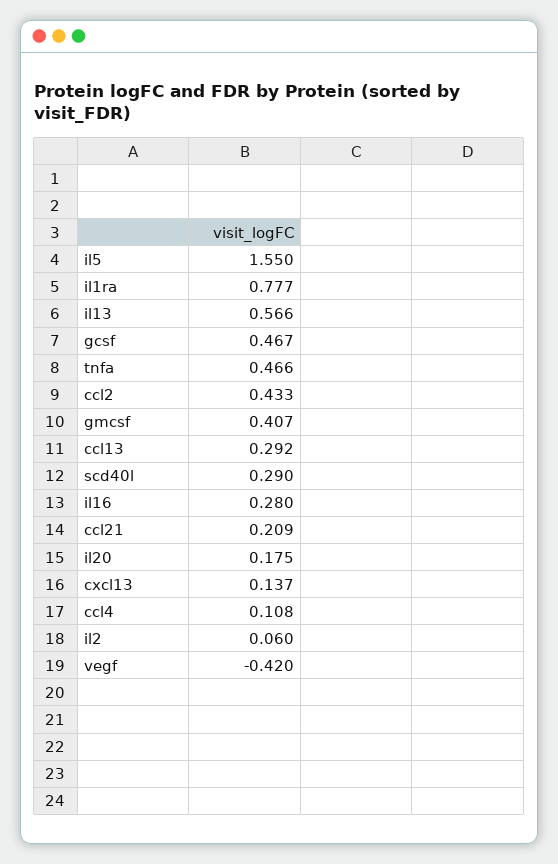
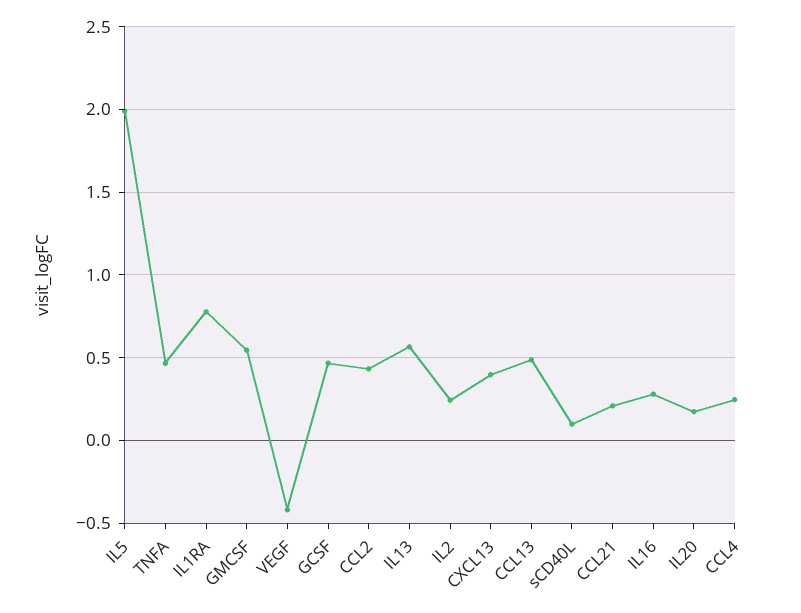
  {
-   "il5": 1.55,
+   "il5": 2,
    "il1ra": 0.777,
    "il13": 0.566,
    "gcsf": 0.467,
    "tnfa": 0.466,
    "ccl2": 0.433,
-   "gmcsf": 0.407,
+   "gmcsf": 0.55,
-   "ccl13": 0.292,
+   "ccl13": 0.5,
-   "scd40l": 0.29,
+   "scd40l": 0.1,
    "il16": 0.28,
    "ccl21": 0.209,
    "il20": 0.175,
-   "cxcl13": 0.137,
+   "cxcl13": 0.4,
-   "ccl4": 0.108,
+   "ccl4": 0.25,
-   "il2": 0.06,
+   "il2": 0.25,
    "vegf": -0.42
  }

